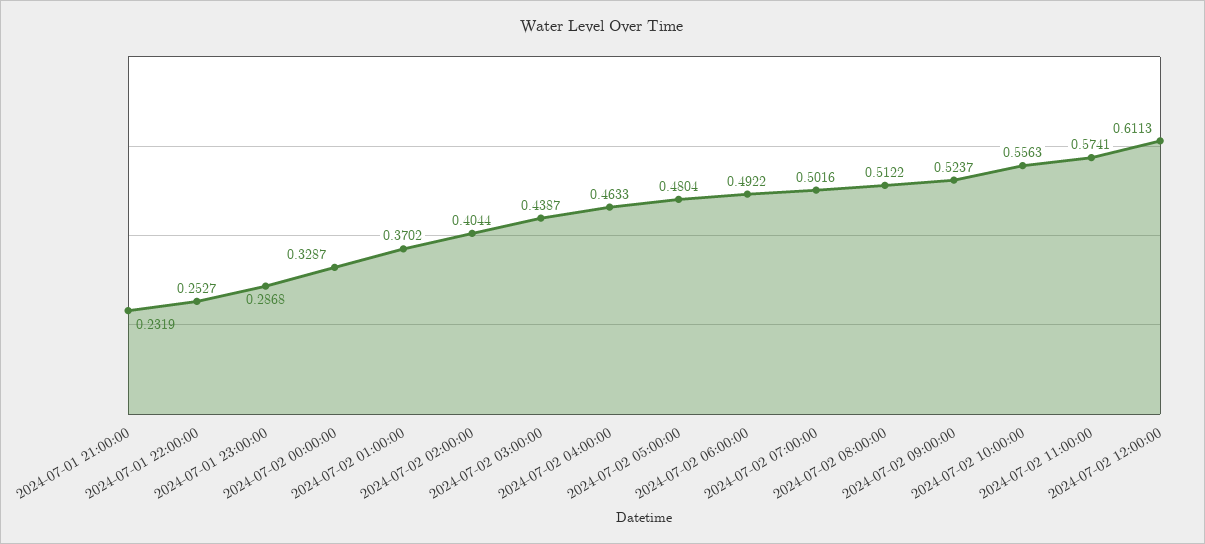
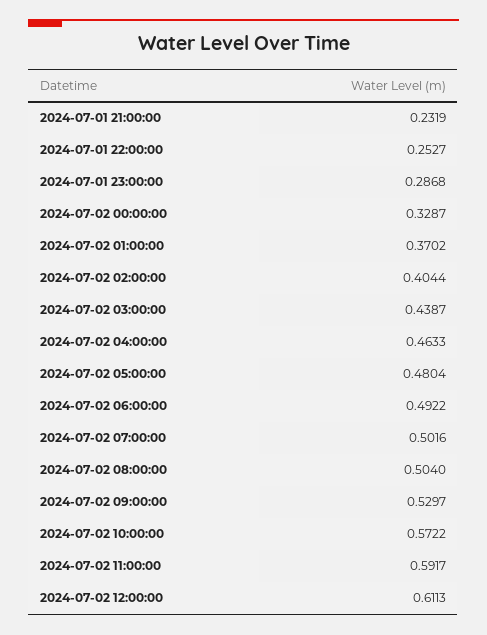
  {
    "2024-07-01 21:00:00": 0.2319,
    "2024-07-01 22:00:00": 0.2527,
    "2024-07-01 23:00:00": 0.2868,
    "2024-07-02 00:00:00": 0.3287,
    "2024-07-02 01:00:00": 0.3702,
    "2024-07-02 02:00:00": 0.4044,
    "2024-07-02 03:00:00": 0.4387,
    "2024-07-02 04:00:00": 0.4633,
    "2024-07-02 05:00:00": 0.4804,
    "2024-07-02 06:00:00": 0.4922,
    "2024-07-02 07:00:00": 0.5016,
-   "2024-07-02 08:00:00": 0.5122,
+   "2024-07-02 08:00:00": 0.504,
-   "2024-07-02 09:00:00": 0.5237,
+   "2024-07-02 09:00:00": 0.5297,
-   "2024-07-02 10:00:00": 0.5563,
+   "2024-07-02 10:00:00": 0.5722,
-   "2024-07-02 11:00:00": 0.5741,
+   "2024-07-02 11:00:00": 0.5917,
    "2024-07-02 12:00:00": 0.6113
  }

